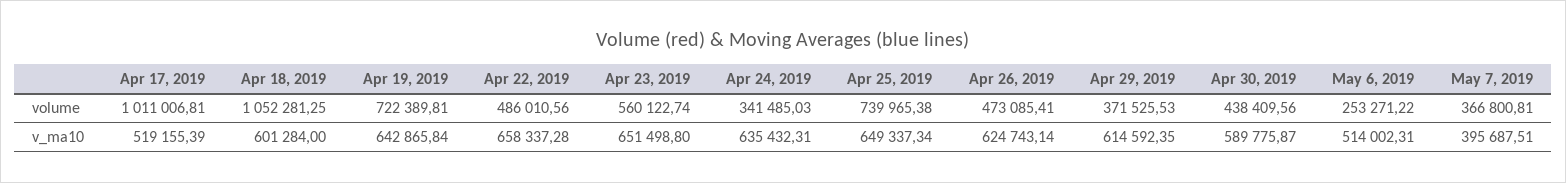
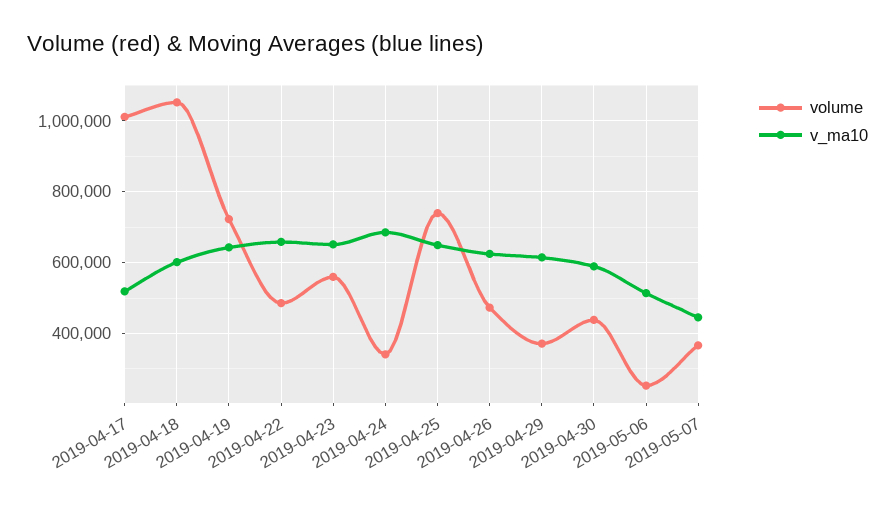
  {
    "volume": {
      "Apr 17, 2019": 1011006.81,
      "Apr 18, 2019": 1052281.25,
      "Apr 19, 2019": 722389.81,
      "Apr 22, 2019": 486010.56,
      "Apr 23, 2019": 560122.74,
      "Apr 24, 2019": 341485.03,
      "Apr 25, 2019": 739965.38,
      "Apr 26, 2019": 473085.41,
      "Apr 29, 2019": 371525.53,
      "Apr 30, 2019": 438409.56,
      "May 6, 2019": 253271.22,
      "May 7, 2019": 366800.81
    },
    "v_ma10": {
      "Apr 17, 2019": 519155.39,
      "Apr 18, 2019": 601284,
      "Apr 19, 2019": 642865.84,
      "Apr 22, 2019": 658337.28,
      "Apr 23, 2019": 651498.8,
-     "Apr 24, 2019": 635432.31,
+     "Apr 24, 2019": 680000,
      "Apr 25, 2019": 649337.34,
      "Apr 26, 2019": 624743.14,
      "Apr 29, 2019": 614592.35,
      "Apr 30, 2019": 589775.87,
      "May 6, 2019": 514002.31,
-     "May 7, 2019": 395687.51
+     "May 7, 2019": 440000
    }
  }

